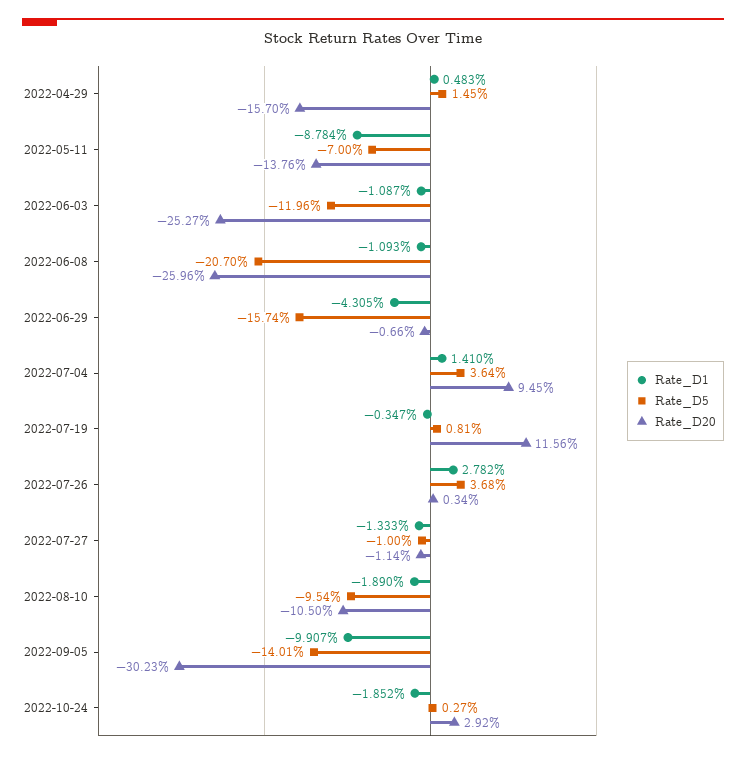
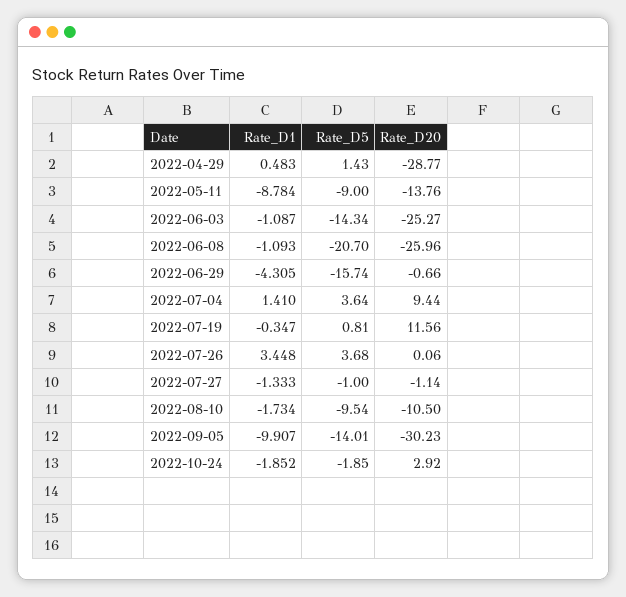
  {
    "Rate_D1": {
      "2022-04-29": 0.483,
      "2022-05-11": -8.784,
      "2022-06-03": -1.087,
      "2022-06-08": -1.093,
      "2022-06-29": -4.305,
      "2022-07-04": 1.41,
      "2022-07-19": -0.347,
-     "2022-07-26": 2.782,
+     "2022-07-26": 3.448,
      "2022-07-27": -1.333,
-     "2022-08-10": -1.89,
+     "2022-08-10": -1.734,
      "2022-09-05": -9.907,
      "2022-10-24": -1.852
    },
    "Rate_D5": {
-     "2022-04-29": 1.45,
+     "2022-04-29": 1.43,
-     "2022-05-11": -7,
+     "2022-05-11": -9,
-     "2022-06-03": -11.96,
+     "2022-06-03": -14.34,
      "2022-06-08": -20.7,
      "2022-06-29": -15.74,
      "2022-07-04": 3.64,
      "2022-07-19": 0.81,
      "2022-07-26": 3.68,
      "2022-07-27": -1,
      "2022-08-10": -9.54,
      "2022-09-05": -14.01,
-     "2022-10-24": 0.27
+     "2022-10-24": -1.85
    },
    "Rate_D20": {
-     "2022-04-29": -15.7,
+     "2022-04-29": -28.77,
      "2022-05-11": -13.76,
      "2022-06-03": -25.27,
      "2022-06-08": -25.96,
      "2022-06-29": -0.66,
-     "2022-07-04": 9.45,
+     "2022-07-04": 9.44,
      "2022-07-19": 11.56,
-     "2022-07-26": 0.34,
+     "2022-07-26": 0.06,
      "2022-07-27": -1.14,
      "2022-08-10": -10.5,
      "2022-09-05": -30.23,
      "2022-10-24": 2.92
    }
  }

